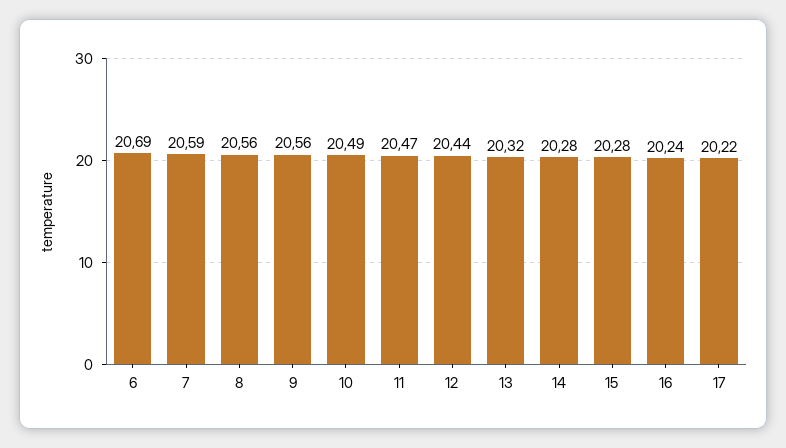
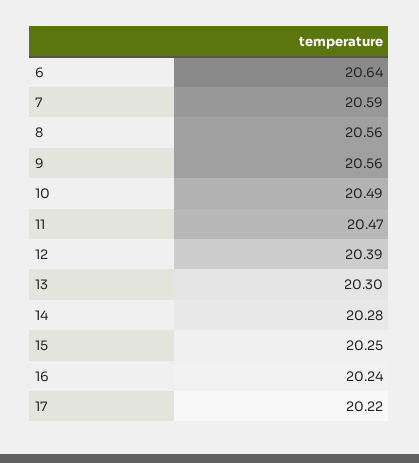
  {
-   "6": 20.69,
+   "6": 20.64,
    "7": 20.59,
    "8": 20.56,
    "9": 20.56,
    "10": 20.49,
    "11": 20.47,
-   "12": 20.44,
+   "12": 20.39,
-   "13": 20.32,
+   "13": 20.3,
    "14": 20.28,
-   "15": 20.28,
+   "15": 20.25,
    "16": 20.24,
    "17": 20.22
  }

